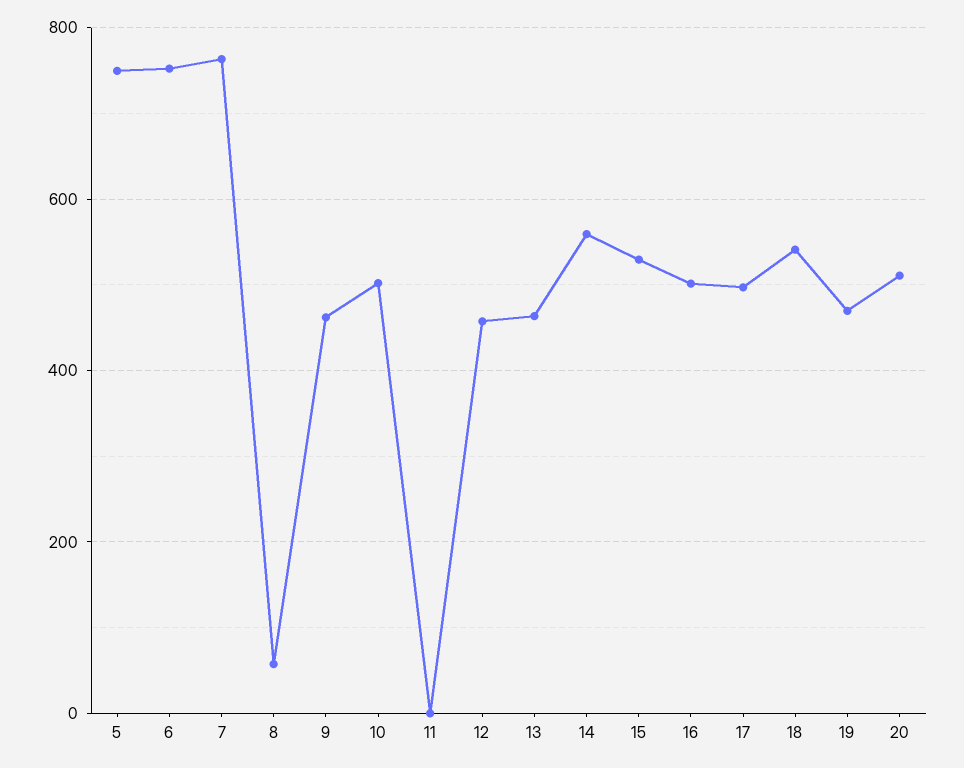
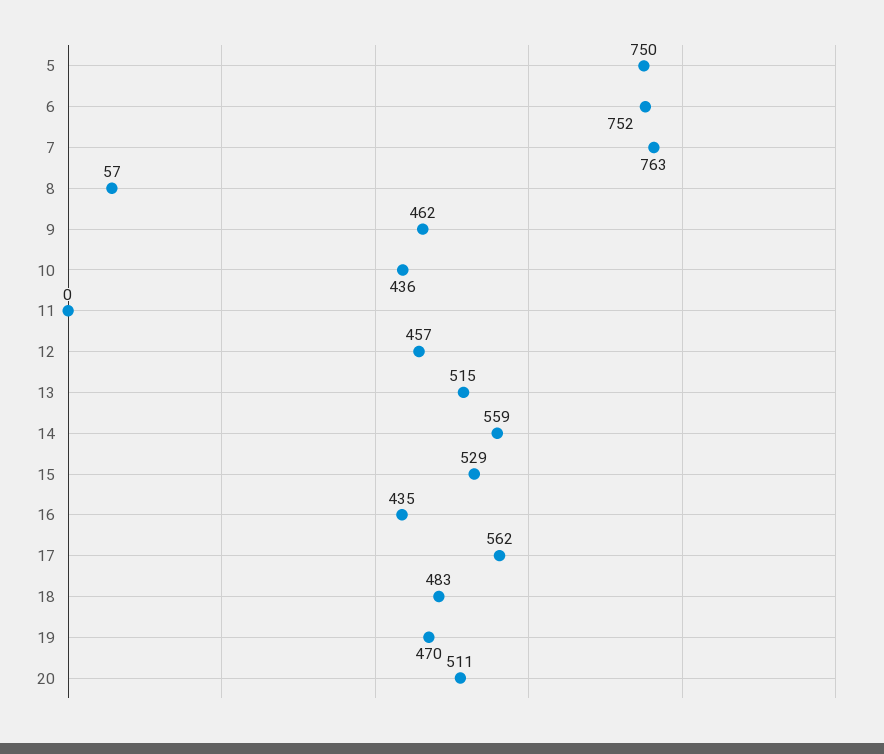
  {
    "5": 750,
    "6": 752,
    "7": 763,
    "8": 57,
    "9": 462,
-   "10": 500,
+   "10": 436,
    "11": 0,
    "12": 457,
-   "13": 460,
+   "13": 515,
    "14": 559,
    "15": 529,
-   "16": 500,
+   "16": 435,
-   "17": 500,
+   "17": 562,
-   "18": 540,
+   "18": 483,
    "19": 470,
    "20": 511
  }

